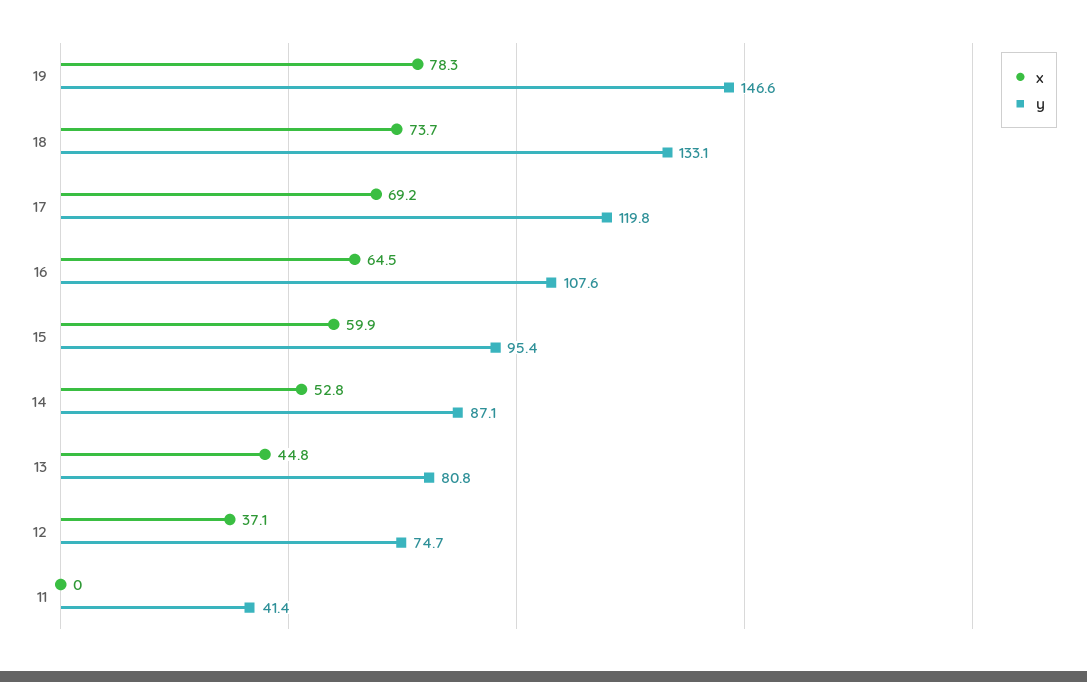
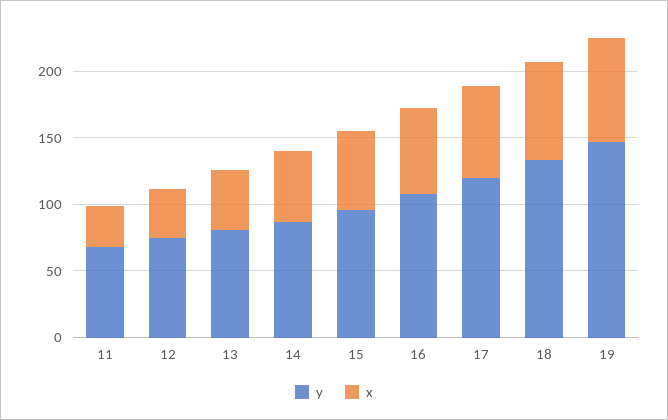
  {
    "x": {
      "19": 78.3,
      "18": 73.7,
      "17": 69.2,
      "16": 64.5,
      "15": 59.9,
      "14": 52.8,
      "13": 44.8,
      "12": 37.1,
-     "11": 0
+     "11": 30
    },
    "y": {
      "19": 146.6,
      "18": 133.1,
      "17": 119.8,
      "16": 107.6,
      "15": 95.4,
      "14": 87.1,
      "13": 80.8,
      "12": 74.7,
-     "11": 41.4
+     "11": 70
    }
  }

